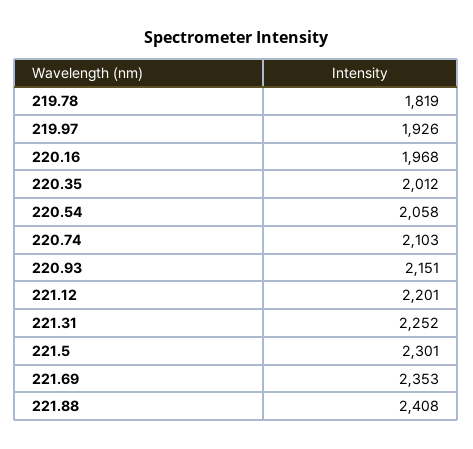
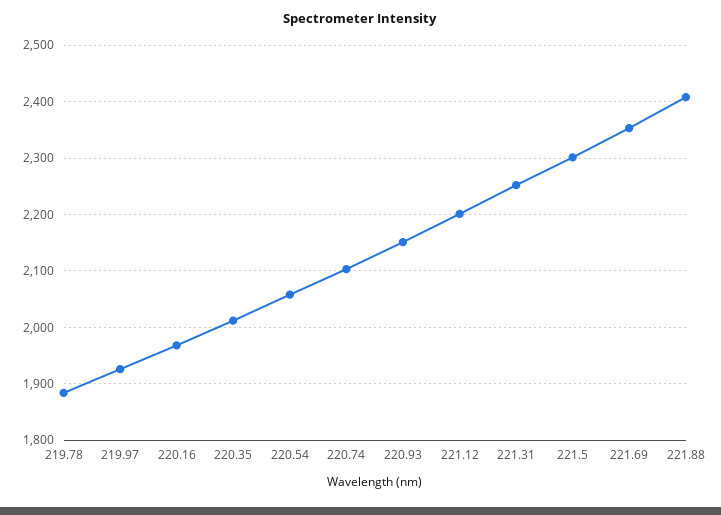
  {
-   "219.78": 1819,
+   "219.78": 1880,
    "219.97": 1926,
    "220.16": 1968,
    "220.35": 2012,
    "220.54": 2058,
    "220.74": 2103,
    "220.93": 2151,
    "221.12": 2201,
    "221.31": 2252,
    "221.5": 2301,
    "221.69": 2353,
    "221.88": 2408
  }

